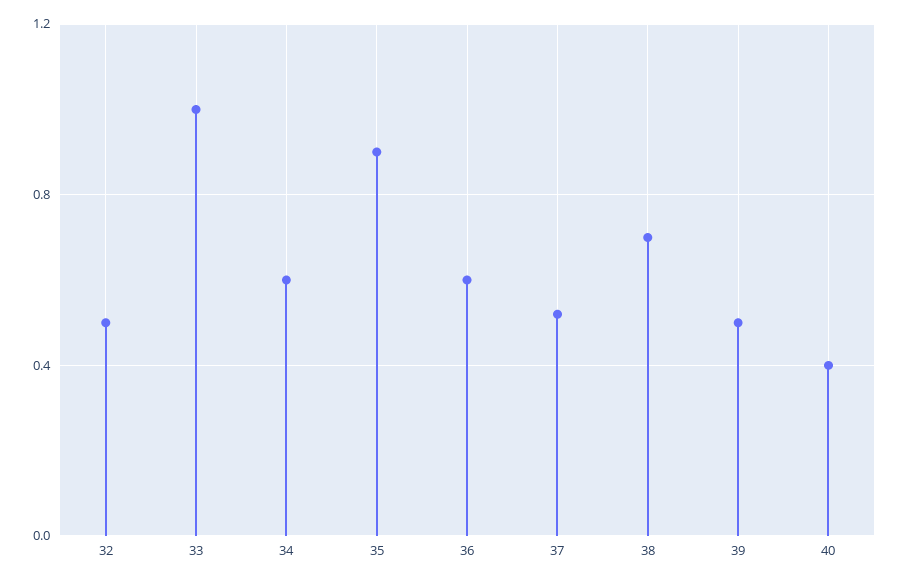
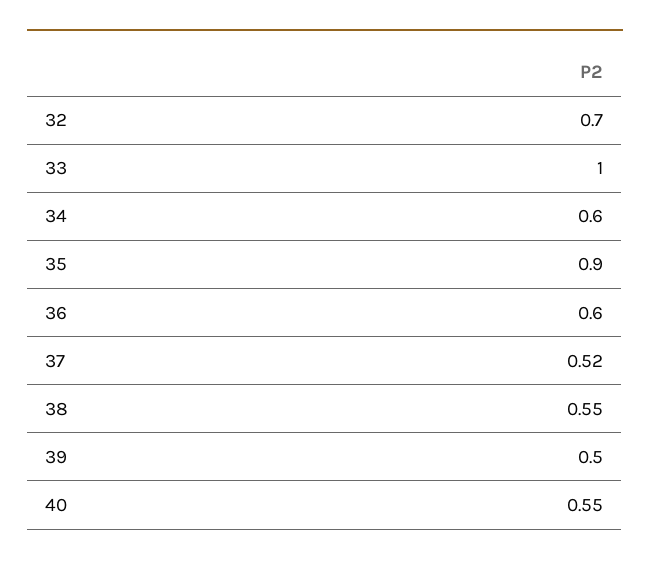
  {
-   "32": 0.5,
+   "32": 0.7,
    "33": 1,
    "34": 0.6,
    "35": 0.9,
    "36": 0.6,
    "37": 0.52,
-   "38": 0.7,
+   "38": 0.55,
    "39": 0.5,
-   "40": 0.4
+   "40": 0.55
  }

